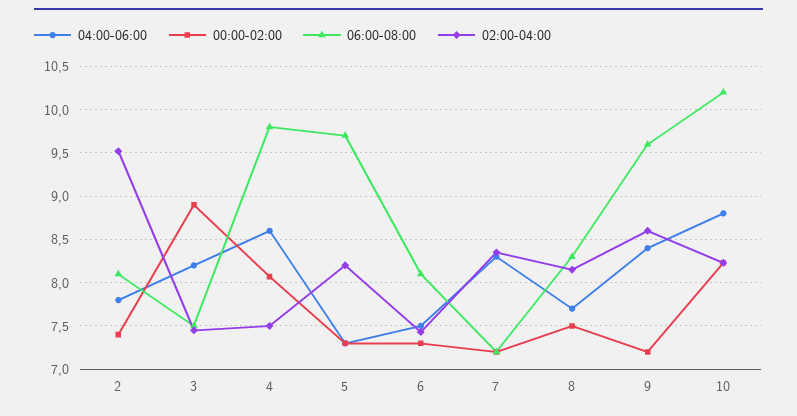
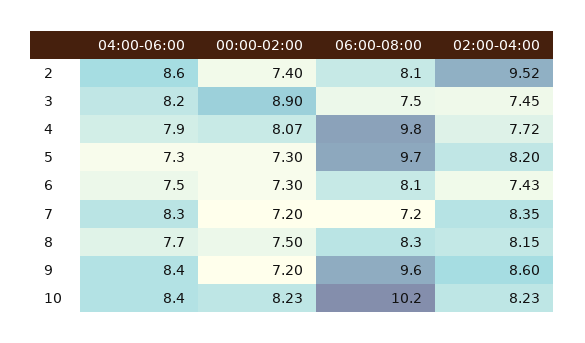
  {
    "04:00-06:00": {
-     "2": 7.8,
+     "2": 8.6,
      "3": 8.2,
-     "4": 8.6,
+     "4": 7.9,
      "5": 7.3,
      "6": 7.5,
      "7": 8.3,
      "8": 7.7,
      "9": 8.4,
-     "10": 8.8
+     "10": 8.4
    },
    "00:00-02:00": {
      "2": 7.4,
      "3": 8.9,
      "4": 8.07,
      "5": 7.3,
      "6": 7.3,
      "7": 7.2,
      "8": 7.5,
      "9": 7.2,
      "10": 8.23
    },
    "06:00-08:00": {
      "2": 8.1,
      "3": 7.5,
      "4": 9.8,
      "5": 9.7,
      "6": 8.1,
      "7": 7.2,
      "8": 8.3,
      "9": 9.6,
      "10": 10.2
    },
    "02:00-04:00": {
      "2": 9.52,
      "3": 7.45,
-     "4": 7.5,
+     "4": 7.72,
      "5": 8.2,
      "6": 7.43,
      "7": 8.35,
      "8": 8.15,
      "9": 8.6,
      "10": 8.23
    }
  }

